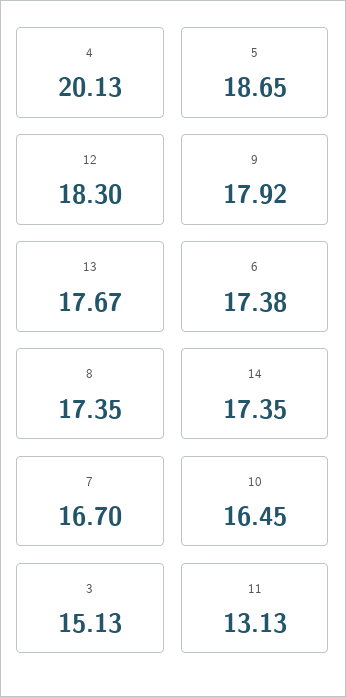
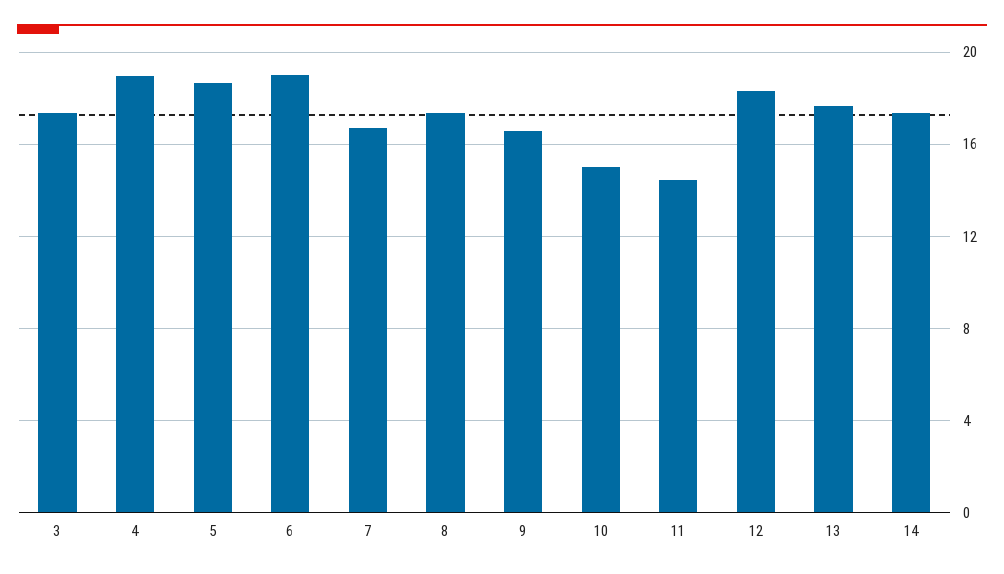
  {
-   "4": 20.13,
+   "4": 19,
    "5": 18.65,
    "12": 18.3,
-   "9": 17.92,
+   "9": 16.5,
    "13": 17.67,
-   "6": 17.38,
+   "6": 19,
    "8": 17.35,
    "14": 17.35,
    "7": 16.7,
-   "10": 16.45,
+   "10": 15,
-   "3": 15.13,
+   "3": 17.5,
-   "11": 13.13
+   "11": 14.5
  }

